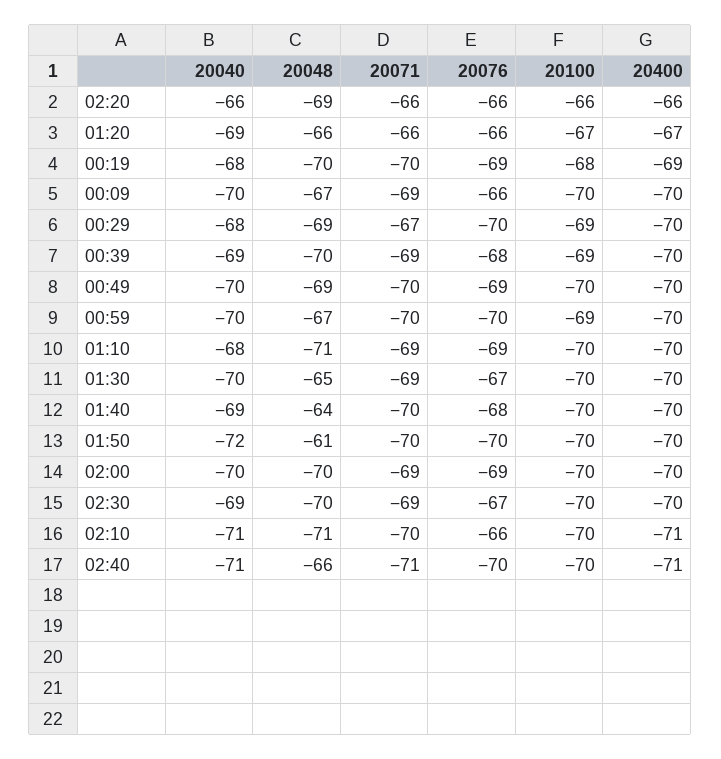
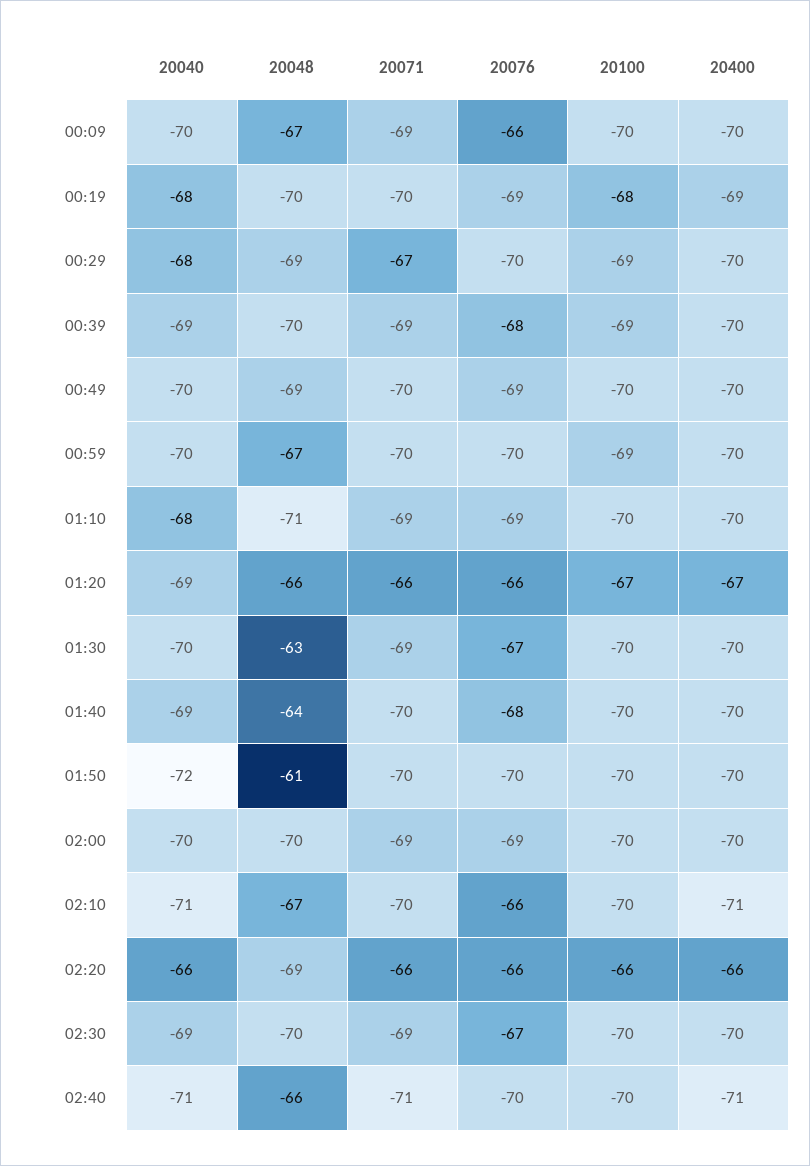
  {
    "20040": {
      "02:20": -66,
      "01:20": -69,
      "00:19": -68,
      "00:09": -70,
      "00:29": -68,
      "00:39": -69,
      "00:49": -70,
      "00:59": -70,
      "01:10": -68,
      "01:30": -70,
      "01:40": -69,
      "01:50": -72,
      "02:00": -70,
      "02:30": -69,
      "02:10": -71,
      "02:40": -71
    },
    "20048": {
      "02:20": -69,
      "01:20": -66,
      "00:19": -70,
      "00:09": -67,
      "00:29": -69,
      "00:39": -70,
      "00:49": -69,
      "00:59": -67,
      "01:10": -71,
-     "01:30": -65,
+     "01:30": -63,
      "01:40": -64,
      "01:50": -61,
      "02:00": -70,
      "02:30": -70,
-     "02:10": -71,
+     "02:10": -67,
      "02:40": -66
    },
    "20071": {
      "02:20": -66,
      "01:20": -66,
      "00:19": -70,
      "00:09": -69,
      "00:29": -67,
      "00:39": -69,
      "00:49": -70,
      "00:59": -70,
      "01:10": -69,
      "01:30": -69,
      "01:40": -70,
      "01:50": -70,
      "02:00": -69,
      "02:30": -69,
      "02:10": -70,
      "02:40": -71
    },
    "20076": {
      "02:20": -66,
      "01:20": -66,
      "00:19": -69,
      "00:09": -66,
      "00:29": -70,
      "00:39": -68,
      "00:49": -69,
      "00:59": -70,
      "01:10": -69,
      "01:30": -67,
      "01:40": -68,
      "01:50": -70,
      "02:00": -69,
      "02:30": -67,
      "02:10": -66,
      "02:40": -70
    },
    "20100": {
      "02:20": -66,
      "01:20": -67,
      "00:19": -68,
      "00:09": -70,
      "00:29": -69,
      "00:39": -69,
      "00:49": -70,
      "00:59": -69,
      "01:10": -70,
      "01:30": -70,
      "01:40": -70,
      "01:50": -70,
      "02:00": -70,
      "02:30": -70,
      "02:10": -70,
      "02:40": -70
    },
    "20400": {
      "02:20": -66,
      "01:20": -67,
      "00:19": -69,
      "00:09": -70,
      "00:29": -70,
      "00:39": -70,
      "00:49": -70,
      "00:59": -70,
      "01:10": -70,
      "01:30": -70,
      "01:40": -70,
      "01:50": -70,
      "02:00": -70,
      "02:30": -70,
      "02:10": -71,
      "02:40": -71
    }
  }

